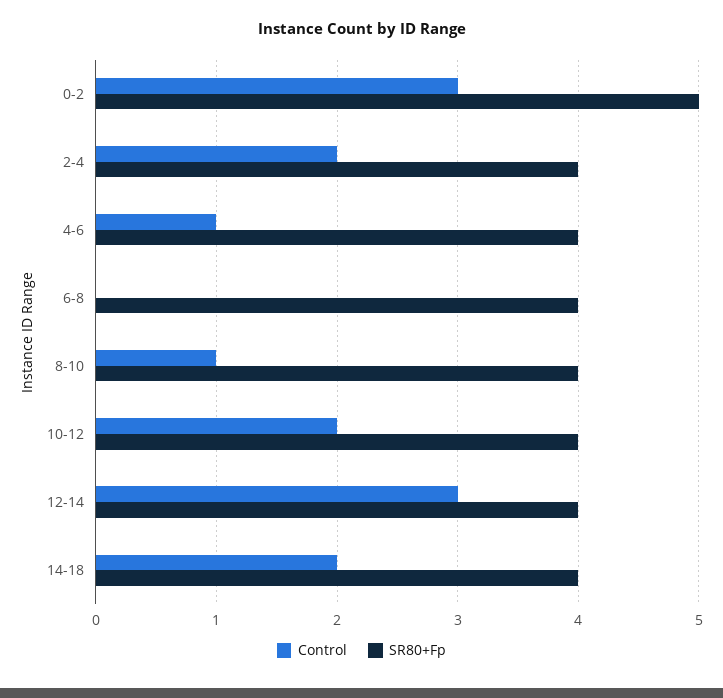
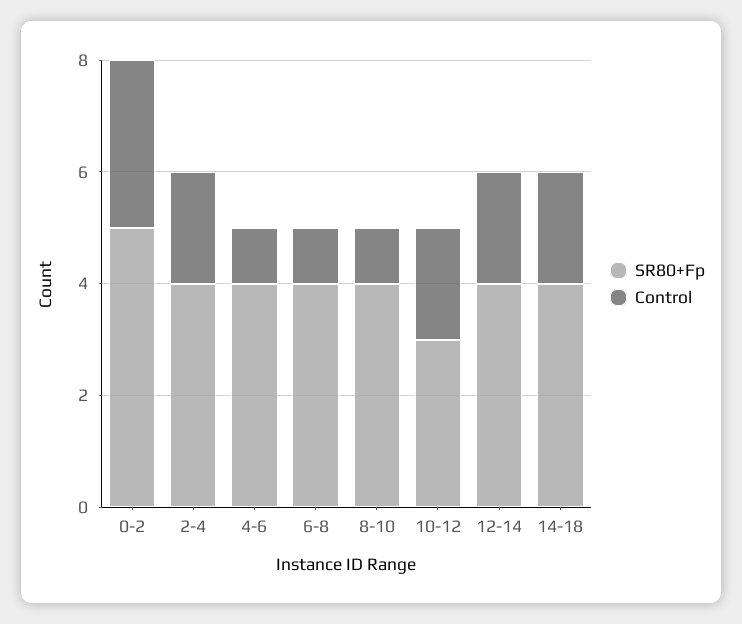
  {
    "Control": {
      "0-2": 3,
      "2-4": 2,
      "4-6": 1,
-     "6-8": 0,
+     "6-8": 1,
      "8-10": 1,
      "10-12": 2,
-     "12-14": 3,
+     "12-14": 2,
      "14-18": 2
    },
    "SR80+Fp": {
      "0-2": 5,
      "2-4": 4,
      "4-6": 4,
      "6-8": 4,
      "8-10": 4,
-     "10-12": 4,
+     "10-12": 3,
      "12-14": 4,
      "14-18": 4
    }
  }

